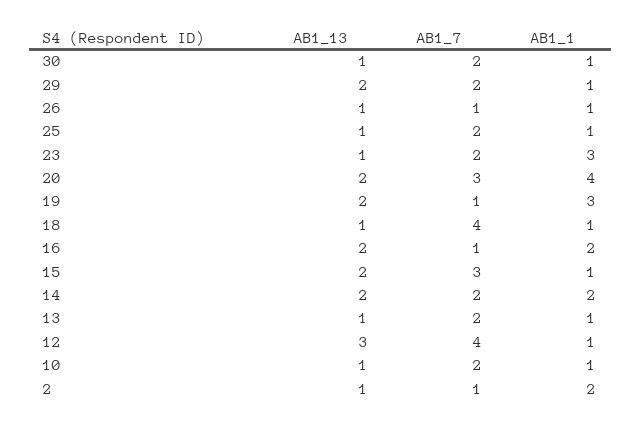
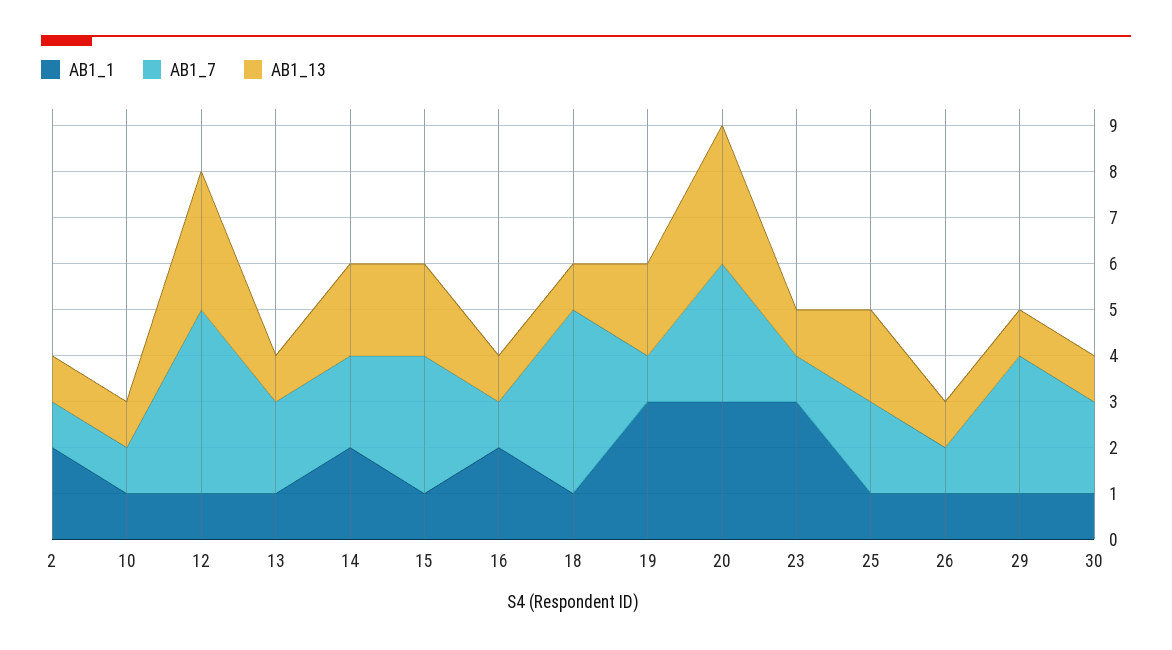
  {
    "AB1_13": {
      "30": 1,
-     "29": 2,
+     "29": 1,
      "26": 1,
-     "25": 1,
+     "25": 2,
      "23": 1,
-     "20": 2,
+     "20": 3,
      "19": 2,
      "18": 1,
-     "16": 2,
+     "16": 1,
      "15": 2,
      "14": 2,
      "13": 1,
      "12": 3,
      "10": 1,
      "2": 1
    },
    "AB1_7": {
      "30": 2,
-     "29": 2,
+     "29": 3,
      "26": 1,
      "25": 2,
-     "23": 2,
+     "23": 1,
      "20": 3,
      "19": 1,
      "18": 4,
      "16": 1,
      "15": 3,
      "14": 2,
      "13": 2,
      "12": 4,
-     "10": 2,
+     "10": 1,
      "2": 1
    },
    "AB1_1": {
      "30": 1,
      "29": 1,
      "26": 1,
      "25": 1,
      "23": 3,
-     "20": 4,
+     "20": 3,
      "19": 3,
      "18": 1,
      "16": 2,
      "15": 1,
      "14": 2,
      "13": 1,
      "12": 1,
      "10": 1,
      "2": 2
    }
  }

